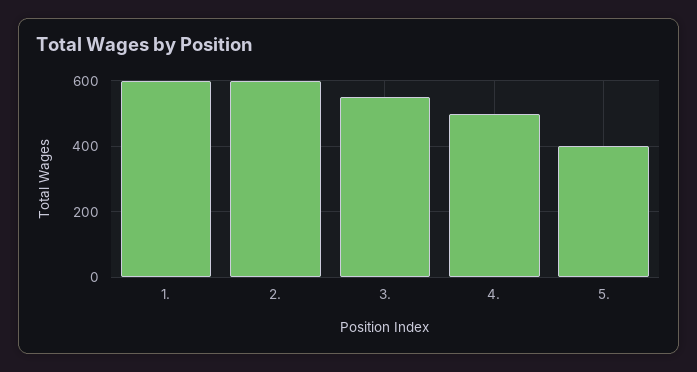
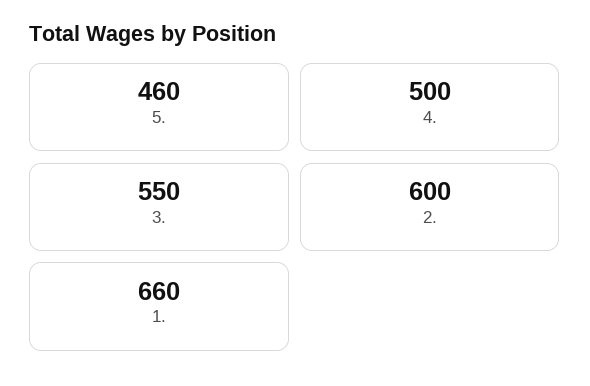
  {
-   "1.": 600,
+   "1.": 660,
    "2.": 600,
    "3.": 550,
    "4.": 500,
-   "5.": 400
+   "5.": 460
  }

